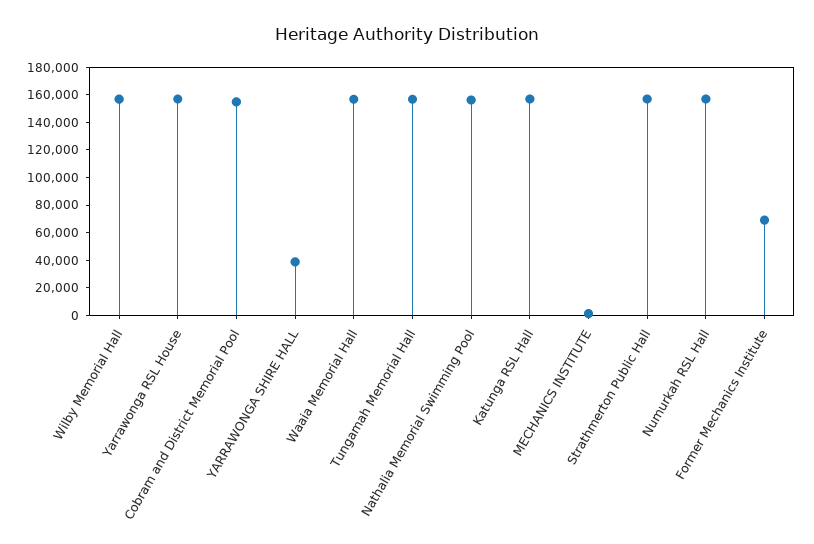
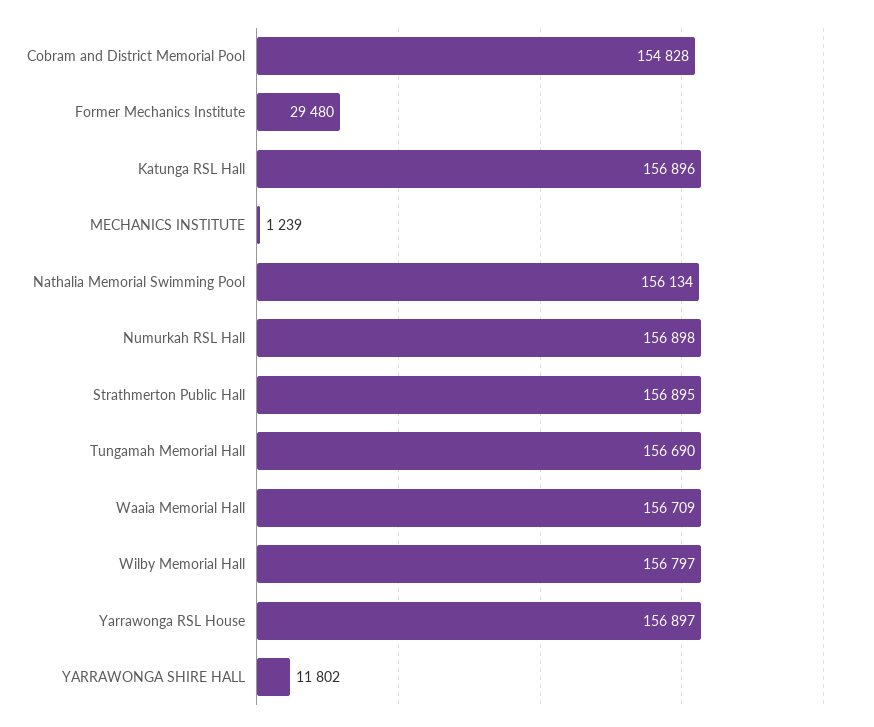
  {
    "Wilby Memorial Hall": 156797,
    "Yarrawonga RSL House": 156897,
    "Cobram and District Memorial Pool": 154828,
-   "YARRAWONGA SHIRE HALL": 40000,
+   "YARRAWONGA SHIRE HALL": 11802,
    "Waaia Memorial Hall": 156709,
    "Tungamah Memorial Hall": 156690,
    "Nathalia Memorial Swimming Pool": 156134,
    "Katunga RSL Hall": 156896,
    "MECHANICS INSTITUTE": 1239,
    "Strathmerton Public Hall": 156895,
    "Numurkah RSL Hall": 156898,
-   "Former Mechanics Institute": 70000
+   "Former Mechanics Institute": 29480
  }

